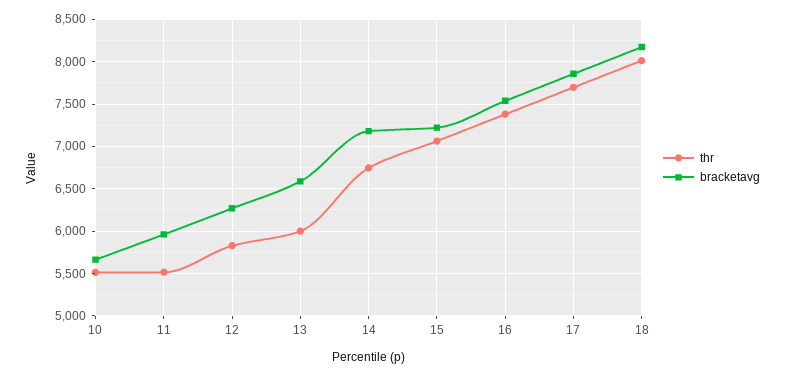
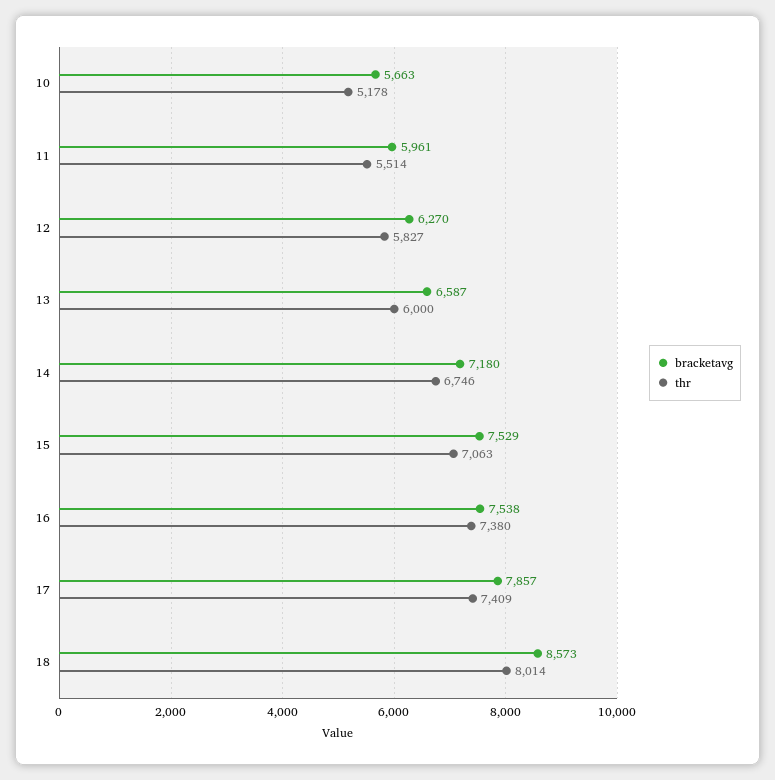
  {
    "thr": {
-     "10": 5500,
+     "10": 5178,
      "11": 5514,
      "12": 5827,
      "13": 6000,
      "14": 6746,
      "15": 7063,
      "16": 7380,
-     "17": 7700,
+     "17": 7409,
      "18": 8014
    },
    "bracketavg": {
      "10": 5663,
      "11": 5961,
      "12": 6270,
      "13": 6587,
      "14": 7180,
-     "15": 7200,
+     "15": 7529,
      "16": 7538,
      "17": 7857,
-     "18": 8200
+     "18": 8573
    }
  }

